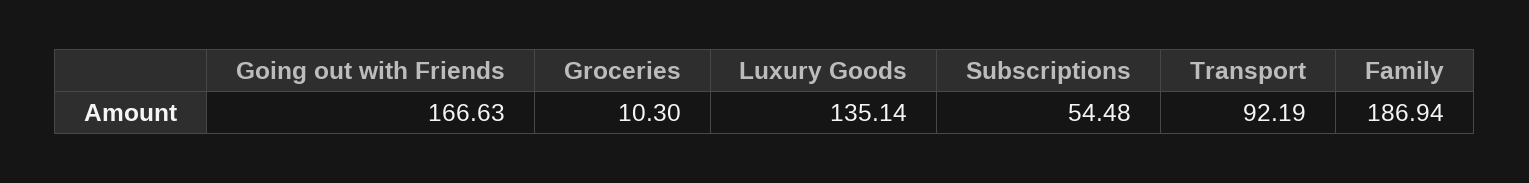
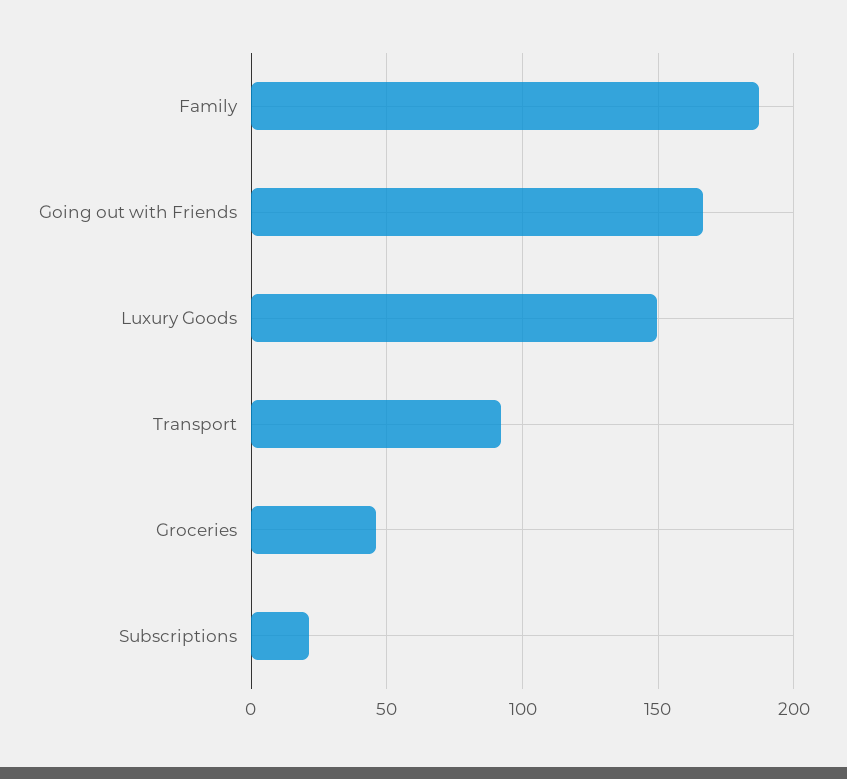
  {
    "Going out with Friends": 166.63,
-   "Groceries": 10.3,
+   "Groceries": 45,
-   "Luxury Goods": 135.14,
+   "Luxury Goods": 150,
-   "Subscriptions": 54.48,
+   "Subscriptions": 20,
    "Transport": 92.19,
    "Family": 186.94
  }

